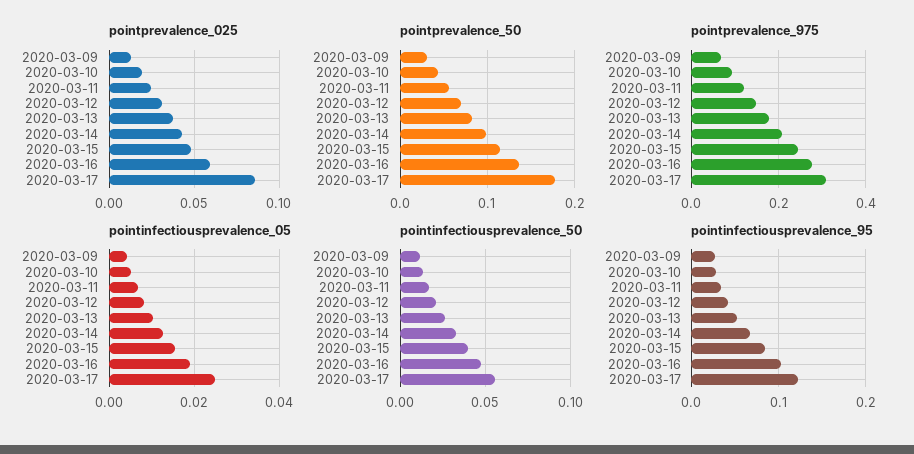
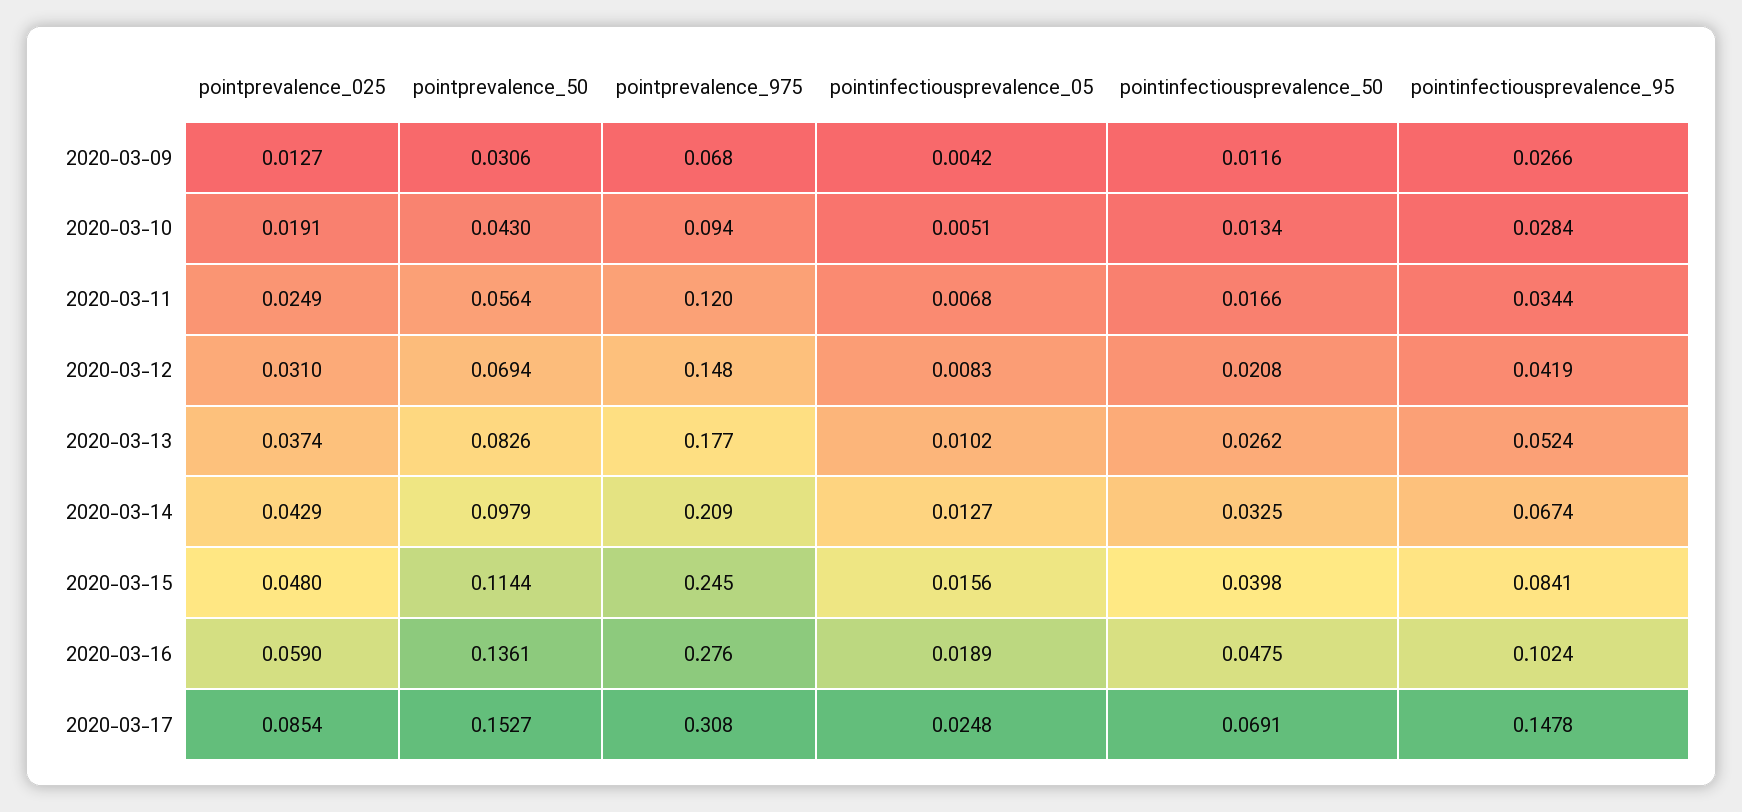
  {
    "pointprevalence_025": {
      "2020-03-09": 0.0127,
      "2020-03-10": 0.0191,
      "2020-03-11": 0.0249,
      "2020-03-12": 0.031,
      "2020-03-13": 0.0374,
      "2020-03-14": 0.0429,
      "2020-03-15": 0.048,
      "2020-03-16": 0.059,
      "2020-03-17": 0.0854
    },
    "pointprevalence_50": {
      "2020-03-09": 0.0306,
      "2020-03-10": 0.043,
      "2020-03-11": 0.0564,
      "2020-03-12": 0.0694,
      "2020-03-13": 0.0826,
      "2020-03-14": 0.0979,
      "2020-03-15": 0.1144,
      "2020-03-16": 0.1361,
-     "2020-03-17": 0.18
+     "2020-03-17": 0.1527
    },
    "pointprevalence_975": {
      "2020-03-09": 0.068,
      "2020-03-10": 0.094,
      "2020-03-11": 0.12,
      "2020-03-12": 0.148,
      "2020-03-13": 0.177,
      "2020-03-14": 0.209,
      "2020-03-15": 0.245,
      "2020-03-16": 0.276,
      "2020-03-17": 0.308
    },
    "pointinfectiousprevalence_05": {
      "2020-03-09": 0.0042,
      "2020-03-10": 0.0051,
      "2020-03-11": 0.0068,
      "2020-03-12": 0.0083,
      "2020-03-13": 0.0102,
      "2020-03-14": 0.0127,
      "2020-03-15": 0.0156,
      "2020-03-16": 0.0189,
      "2020-03-17": 0.0248
    },
    "pointinfectiousprevalence_50": {
      "2020-03-09": 0.0116,
      "2020-03-10": 0.0134,
      "2020-03-11": 0.0166,
      "2020-03-12": 0.0208,
      "2020-03-13": 0.0262,
      "2020-03-14": 0.0325,
      "2020-03-15": 0.0398,
      "2020-03-16": 0.0475,
-     "2020-03-17": 0.055
+     "2020-03-17": 0.0691
    },
    "pointinfectiousprevalence_95": {
      "2020-03-09": 0.0266,
      "2020-03-10": 0.0284,
      "2020-03-11": 0.0344,
      "2020-03-12": 0.0419,
      "2020-03-13": 0.0524,
      "2020-03-14": 0.0674,
      "2020-03-15": 0.0841,
      "2020-03-16": 0.1024,
-     "2020-03-17": 0.12
+     "2020-03-17": 0.1478
    }
  }

